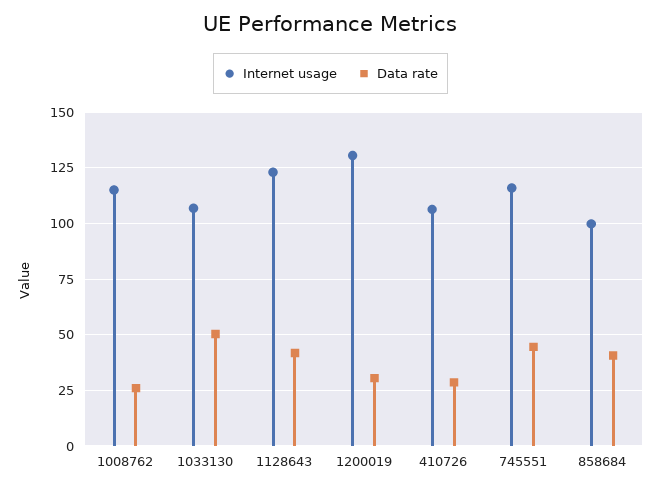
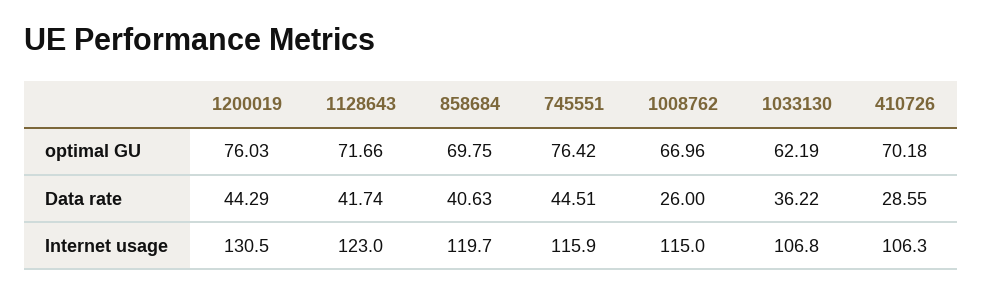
  {
    "Internet usage": {
      "1008762": 115,
      "1033130": 106.8,
      "1128643": 123,
      "1200019": 130.5,
      "410726": 106.3,
      "745551": 115.9,
-     "858684": 100
+     "858684": 119.7
    },
    "Data rate": {
      "1008762": 26,
-     "1033130": 50,
+     "1033130": 36.22,
      "1128643": 41.74,
-     "1200019": 30,
+     "1200019": 44.29,
      "410726": 28.55,
      "745551": 44.51,
      "858684": 40.63
-   }
+   },
+   "optimal GU": {
+     "1200019": 76.03,
+     "1128643": 71.66,
+     "858684": 69.75,
+     "745551": 76.42,
+     "1008762": 66.96,
+     "1033130": 62.19,
+     "410726": 70.18
+   }
  }

